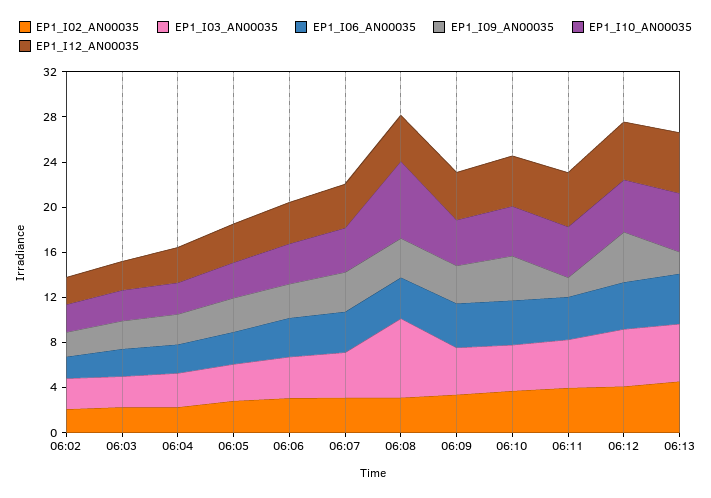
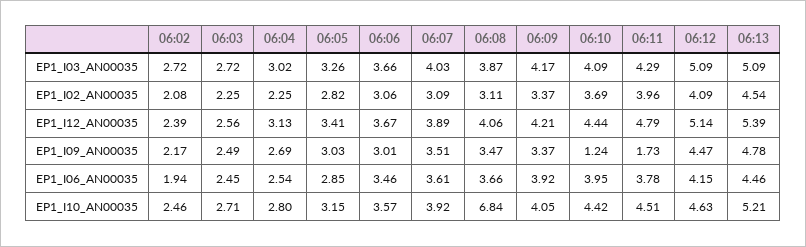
  {
    "EP1_I02_AN00035": {
      "06:02": 2.08,
      "06:03": 2.25,
      "06:04": 2.25,
      "06:05": 2.82,
      "06:06": 3.06,
      "06:07": 3.09,
      "06:08": 3.11,
      "06:09": 3.37,
      "06:10": 3.69,
      "06:11": 3.96,
      "06:12": 4.09,
      "06:13": 4.54
    },
    "EP1_I03_AN00035": {
      "06:02": 2.72,
      "06:03": 2.72,
      "06:04": 3.02,
      "06:05": 3.26,
      "06:06": 3.66,
      "06:07": 4.03,
-     "06:08": 7,
+     "06:08": 3.87,
      "06:09": 4.17,
      "06:10": 4.09,
      "06:11": 4.29,
      "06:12": 5.09,
      "06:13": 5.09
    },
    "EP1_I06_AN00035": {
      "06:02": 1.94,
      "06:03": 2.45,
      "06:04": 2.54,
      "06:05": 2.85,
      "06:06": 3.46,
      "06:07": 3.61,
      "06:08": 3.66,
      "06:09": 3.92,
      "06:10": 3.95,
      "06:11": 3.78,
      "06:12": 4.15,
      "06:13": 4.46
    },
    "EP1_I09_AN00035": {
      "06:02": 2.17,
      "06:03": 2.49,
      "06:04": 2.69,
      "06:05": 3.03,
      "06:06": 3.01,
      "06:07": 3.51,
      "06:08": 3.47,
      "06:09": 3.37,
-     "06:10": 4,
+     "06:10": 1.24,
      "06:11": 1.73,
      "06:12": 4.47,
-     "06:13": 2
+     "06:13": 4.78
    },
    "EP1_I10_AN00035": {
      "06:02": 2.46,
      "06:03": 2.71,
      "06:04": 2.8,
      "06:05": 3.15,
      "06:06": 3.57,
      "06:07": 3.92,
      "06:08": 6.84,
      "06:09": 4.05,
      "06:10": 4.42,
      "06:11": 4.51,
      "06:12": 4.63,
      "06:13": 5.21
    },
    "EP1_I12_AN00035": {
      "06:02": 2.39,
      "06:03": 2.56,
      "06:04": 3.13,
      "06:05": 3.41,
      "06:06": 3.67,
      "06:07": 3.89,
      "06:08": 4.06,
      "06:09": 4.21,
      "06:10": 4.44,
      "06:11": 4.79,
      "06:12": 5.14,
      "06:13": 5.39
    }
  }

